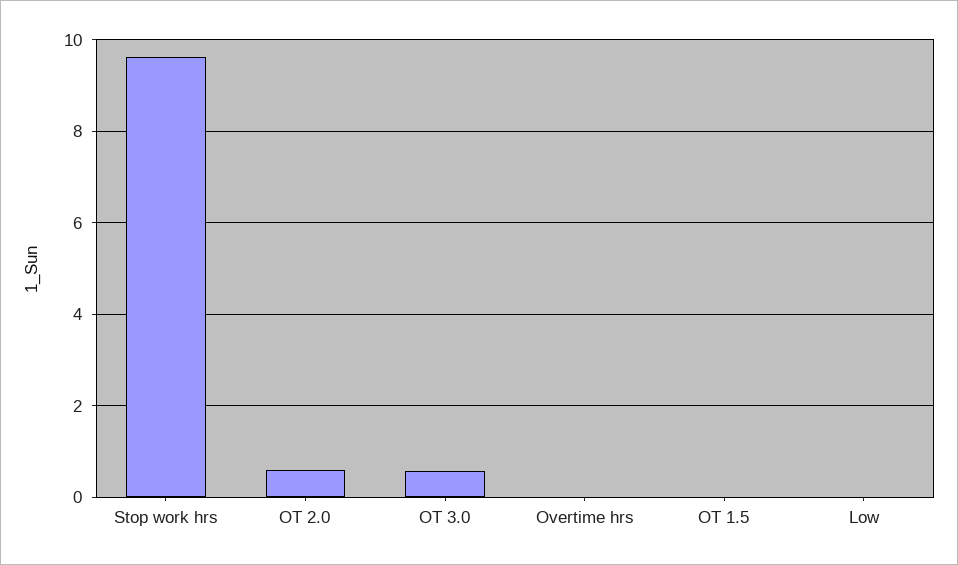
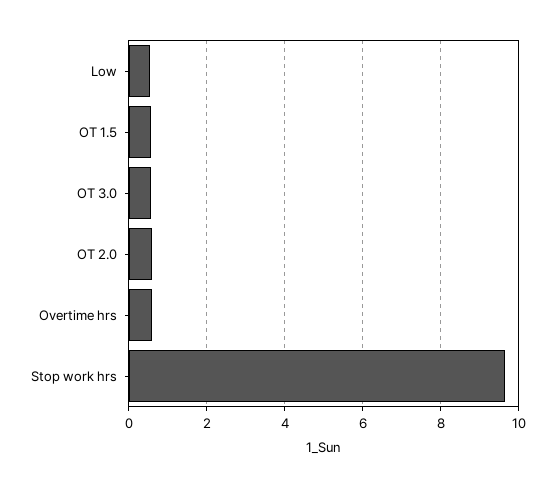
  {
    "Stop work hrs": 9.6,
    "OT 2.0": 0.6,
    "OT 3.0": 0.6,
-   "Overtime hrs": 0,
+   "Overtime hrs": 0.6,
-   "OT 1.5": 0,
+   "OT 1.5": 0.6,
-   "Low": 0
+   "Low": 0.6
  }

